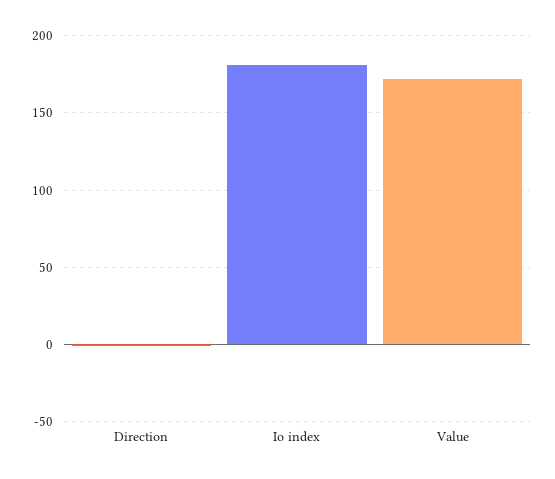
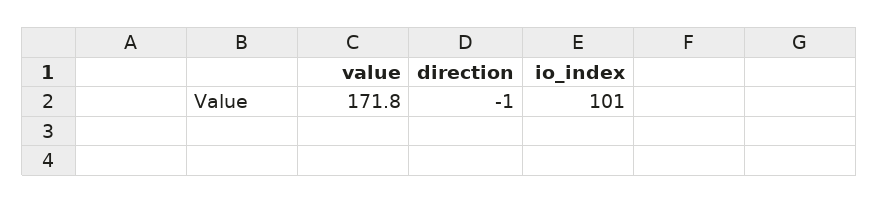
  {
    "Direction": -1,
-   "Io index": 180,
+   "Io index": 101,
    "Value": 171.8
  }

